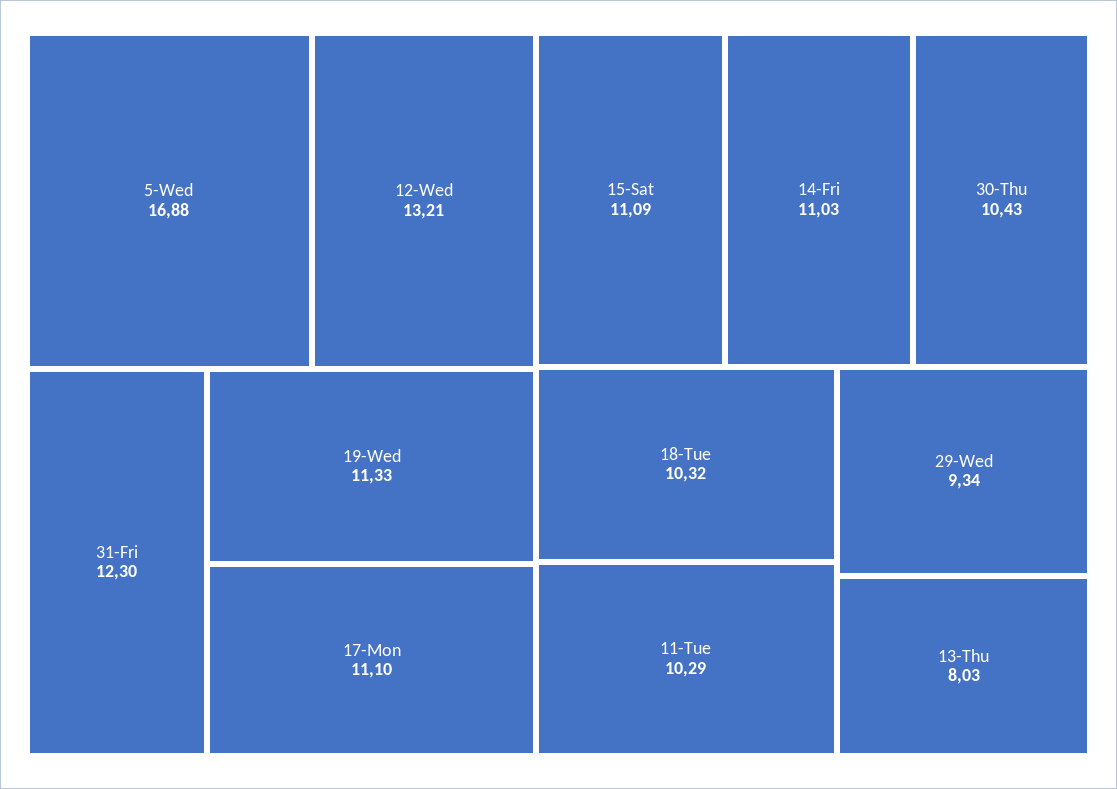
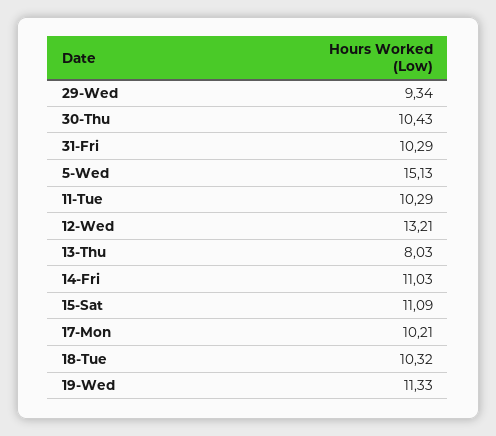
  {
-   "5-Wed": 16.88,
+   "5-Wed": 15.13,
    "12-Wed": 13.21,
-   "31-Fri": 12.3,
+   "31-Fri": 10.29,
    "19-Wed": 11.33,
-   "17-Mon": 11.1,
+   "17-Mon": 10.21,
    "15-Sat": 11.09,
    "14-Fri": 11.03,
    "30-Thu": 10.43,
    "18-Tue": 10.32,
    "11-Tue": 10.29,
    "29-Wed": 9.34,
    "13-Thu": 8.03
  }

